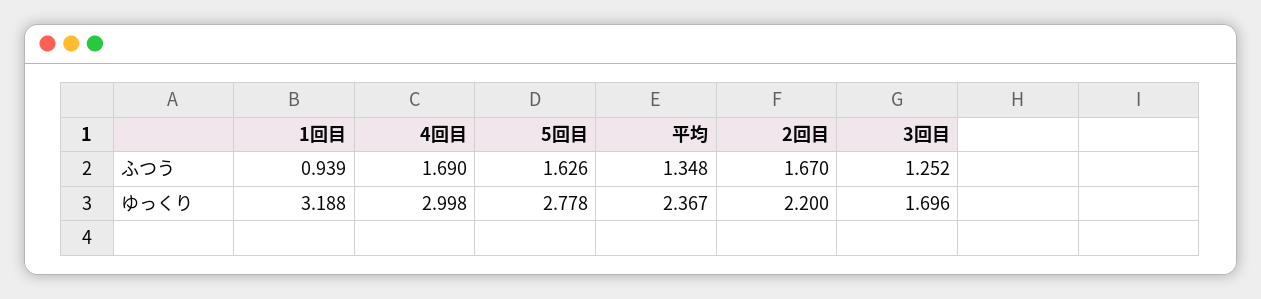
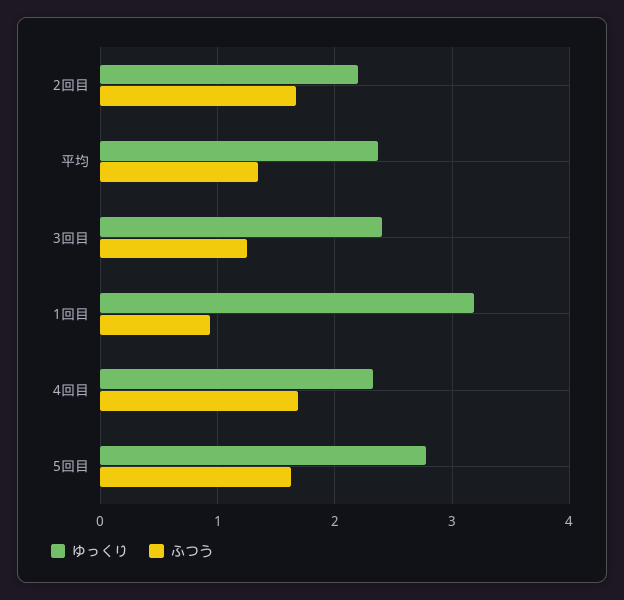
  {
    "ふつう": {
      "1回目": 0.939,
      "4回目": 1.69,
      "5回目": 1.626,
      "平均": 1.348,
      "2回目": 1.67,
      "3回目": 1.252
    },
    "ゆっくり": {
      "1回目": 3.188,
-     "4回目": 2.998,
+     "4回目": 2.3,
      "5回目": 2.778,
      "平均": 2.367,
      "2回目": 2.2,
-     "3回目": 1.696
+     "3回目": 2.4
    }
  }

